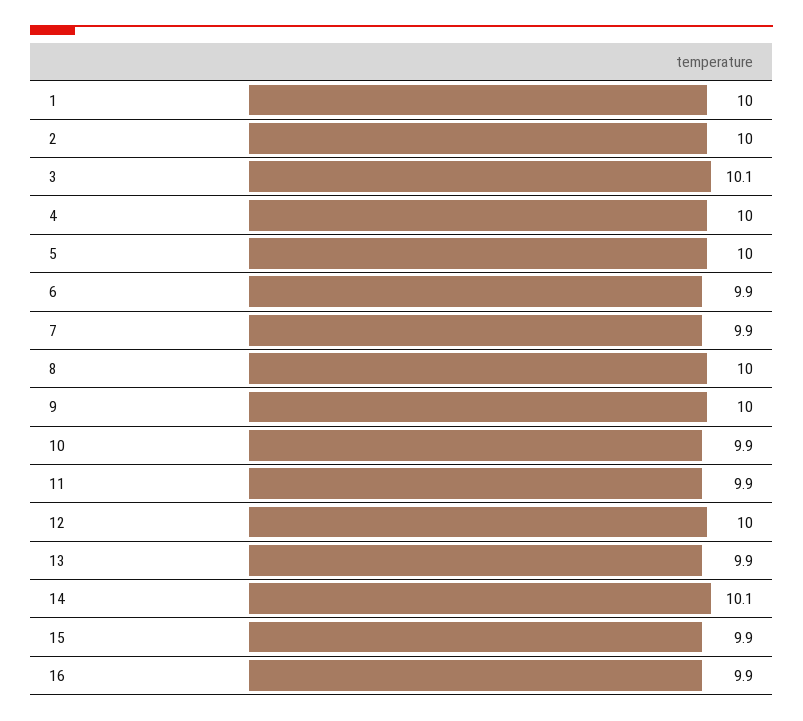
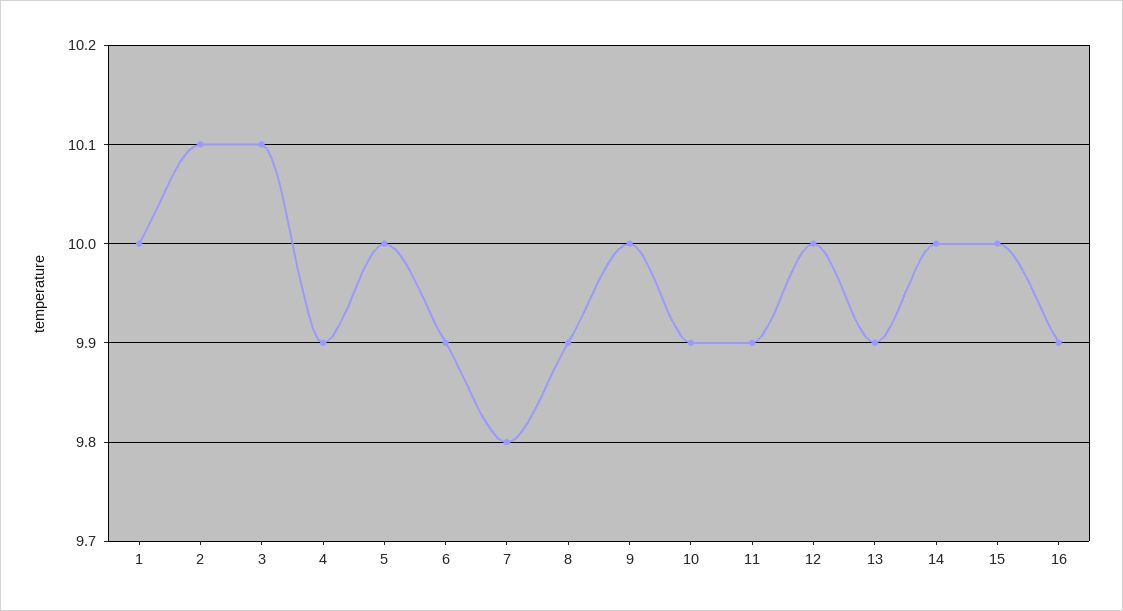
  {
    "1": 10,
-   "2": 10,
+   "2": 10.1,
    "3": 10.1,
-   "4": 10,
+   "4": 9.9,
    "5": 10,
    "6": 9.9,
-   "7": 9.9,
+   "7": 9.8,
-   "8": 10,
+   "8": 9.9,
    "9": 10,
    "10": 9.9,
    "11": 9.9,
    "12": 10,
    "13": 9.9,
-   "14": 10.1,
+   "14": 10,
-   "15": 9.9,
+   "15": 10,
    "16": 9.9
  }

